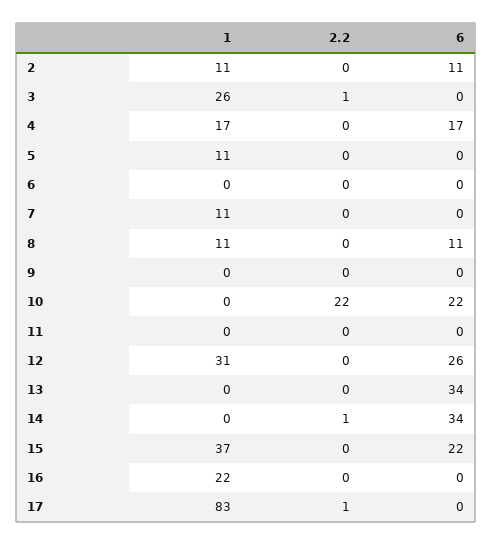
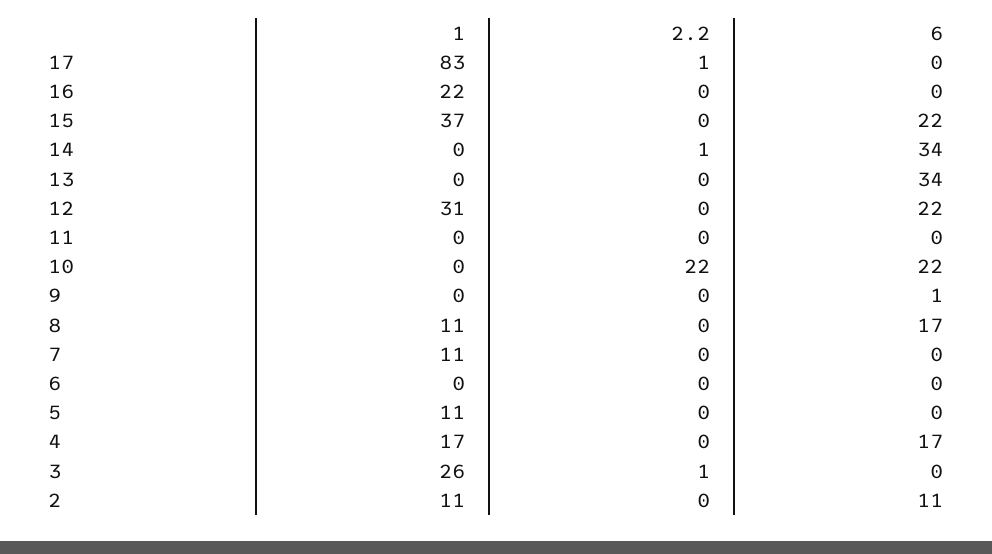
  {
    "1": {
      "2": 11,
      "3": 26,
      "4": 17,
      "5": 11,
      "6": 0,
      "7": 11,
      "8": 11,
      "9": 0,
      "10": 0,
      "11": 0,
      "12": 31,
      "13": 0,
      "14": 0,
      "15": 37,
      "16": 22,
      "17": 83
    },
    "2.2": {
      "2": 0,
      "3": 1,
      "4": 0,
      "5": 0,
      "6": 0,
      "7": 0,
      "8": 0,
      "9": 0,
      "10": 22,
      "11": 0,
      "12": 0,
      "13": 0,
      "14": 1,
      "15": 0,
      "16": 0,
      "17": 1
    },
    "6": {
      "2": 11,
      "3": 0,
      "4": 17,
      "5": 0,
      "6": 0,
      "7": 0,
-     "8": 11,
+     "8": 17,
-     "9": 0,
+     "9": 1,
      "10": 22,
      "11": 0,
-     "12": 26,
+     "12": 22,
      "13": 34,
      "14": 34,
      "15": 22,
      "16": 0,
      "17": 0
    }
  }

